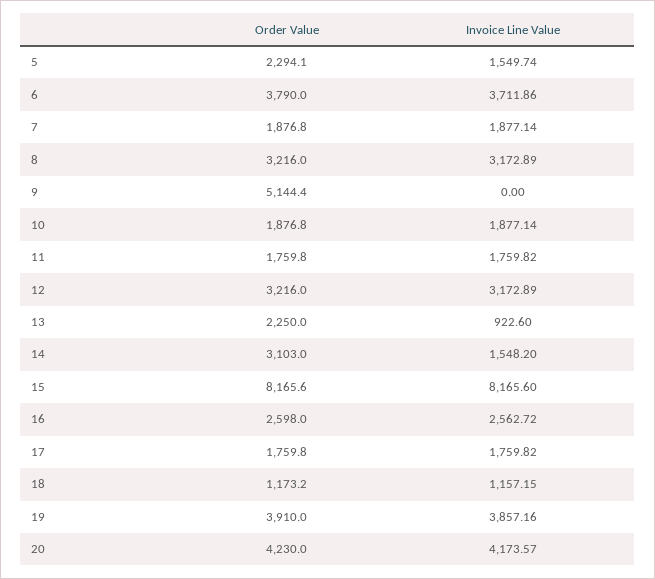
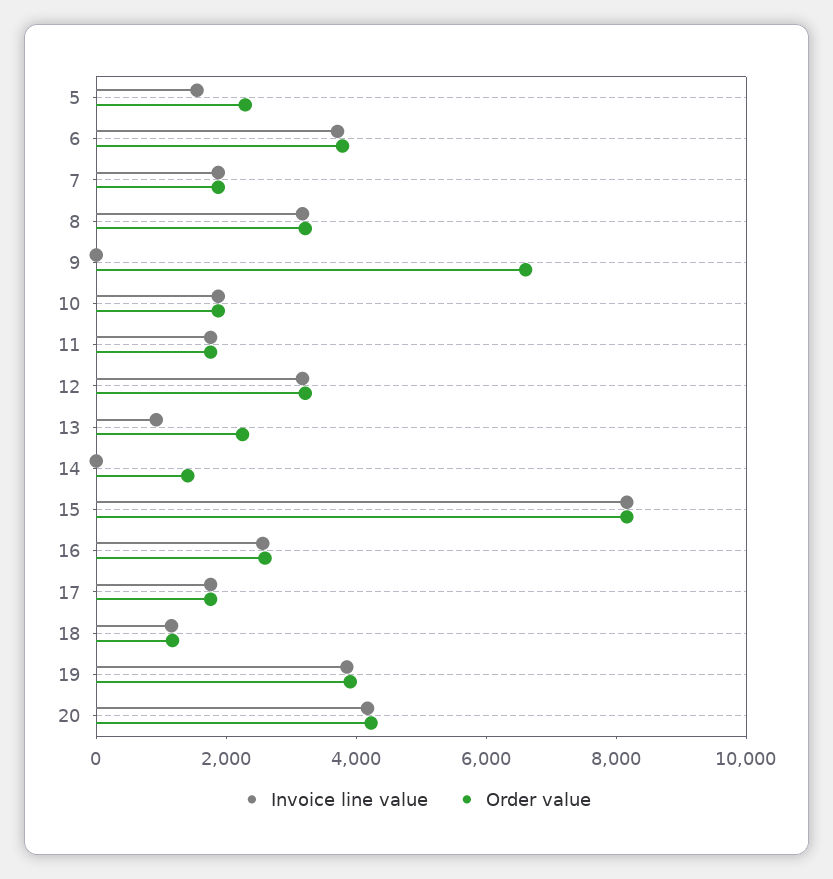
  {
    "Order Value": {
      "5": 2294.1,
      "6": 3790,
      "7": 1876.8,
      "8": 3216,
-     "9": 5144.4,
+     "9": 6500,
      "10": 1876.8,
      "11": 1759.8,
      "12": 3216,
      "13": 2250,
-     "14": 3103,
+     "14": 1500,
      "15": 8165.6,
      "16": 2598,
      "17": 1759.8,
      "18": 1173.2,
      "19": 3910,
      "20": 4230
    },
    "Invoice Line Value": {
      "5": 1549.74,
      "6": 3711.86,
      "7": 1877.14,
      "8": 3172.89,
      "9": 0,
      "10": 1877.14,
      "11": 1759.82,
      "12": 3172.89,
      "13": 922.6,
-     "14": 1548.2,
+     "14": 0,
      "15": 8165.6,
      "16": 2562.72,
      "17": 1759.82,
      "18": 1157.15,
      "19": 3857.16,
      "20": 4173.57
    }
  }

